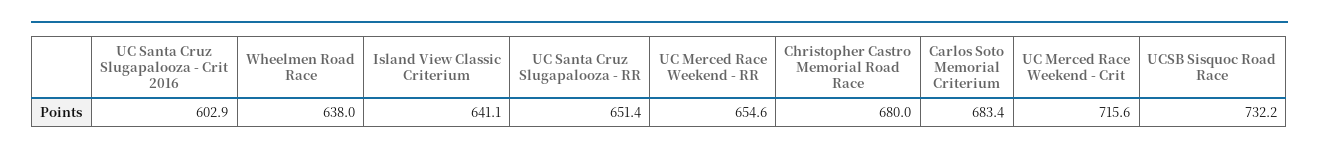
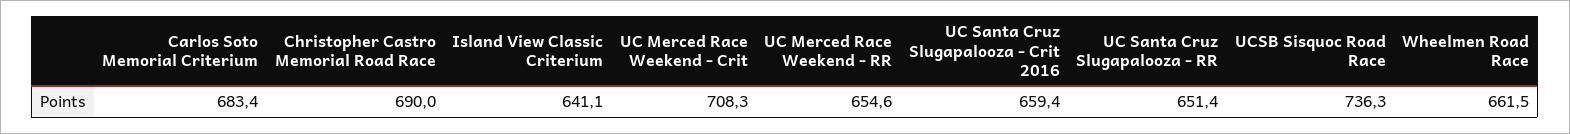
  {
-   "UC Santa Cruz Slugapalooza - Crit 2016": 602.9,
+   "UC Santa Cruz Slugapalooza - Crit 2016": 659.4,
-   "Wheelmen Road Race": 638,
+   "Wheelmen Road Race": 661.5,
    "Island View Classic Criterium": 641.1,
    "UC Santa Cruz Slugapalooza - RR": 651.4,
    "UC Merced Race Weekend - RR": 654.6,
-   "Christopher Castro Memorial Road Race": 680,
+   "Christopher Castro Memorial Road Race": 690,
    "Carlos Soto Memorial Criterium": 683.4,
-   "UC Merced Race Weekend - Crit": 715.6,
+   "UC Merced Race Weekend - Crit": 708.3,
-   "UCSB Sisquoc Road Race": 732.2
+   "UCSB Sisquoc Road Race": 736.3
  }

